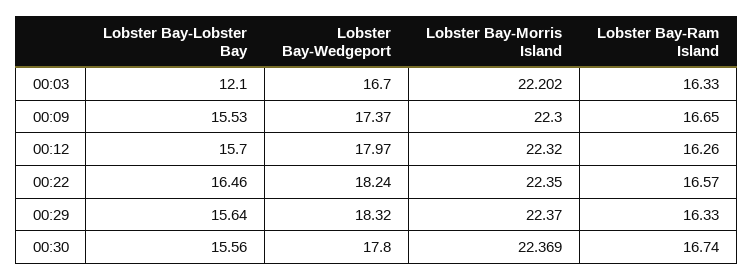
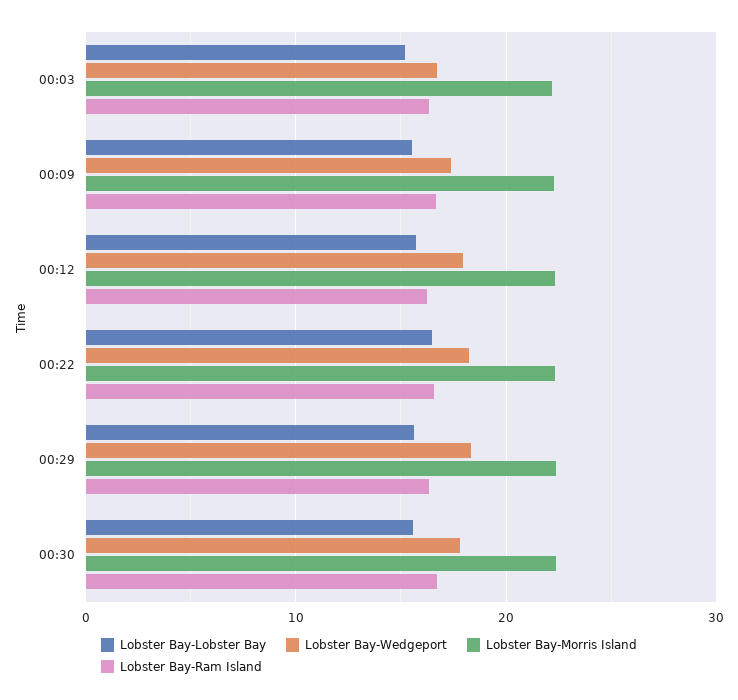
  {
    "Lobster Bay-Lobster Bay": {
-     "00:03": 12.1,
+     "00:03": 15,
      "00:09": 15.53,
      "00:12": 15.7,
      "00:22": 16.46,
      "00:29": 15.64,
      "00:30": 15.56
    },
    "Lobster Bay-Wedgeport": {
      "00:03": 16.7,
      "00:09": 17.37,
      "00:12": 17.97,
      "00:22": 18.24,
      "00:29": 18.32,
      "00:30": 17.8
    },
    "Lobster Bay-Morris Island": {
      "00:03": 22.202,
      "00:09": 22.3,
      "00:12": 22.32,
      "00:22": 22.35,
      "00:29": 22.37,
      "00:30": 22.369
    },
    "Lobster Bay-Ram Island": {
      "00:03": 16.33,
      "00:09": 16.65,
      "00:12": 16.26,
      "00:22": 16.57,
      "00:29": 16.33,
      "00:30": 16.74
    }
  }

